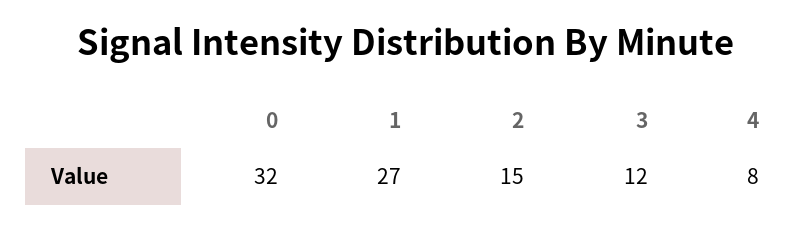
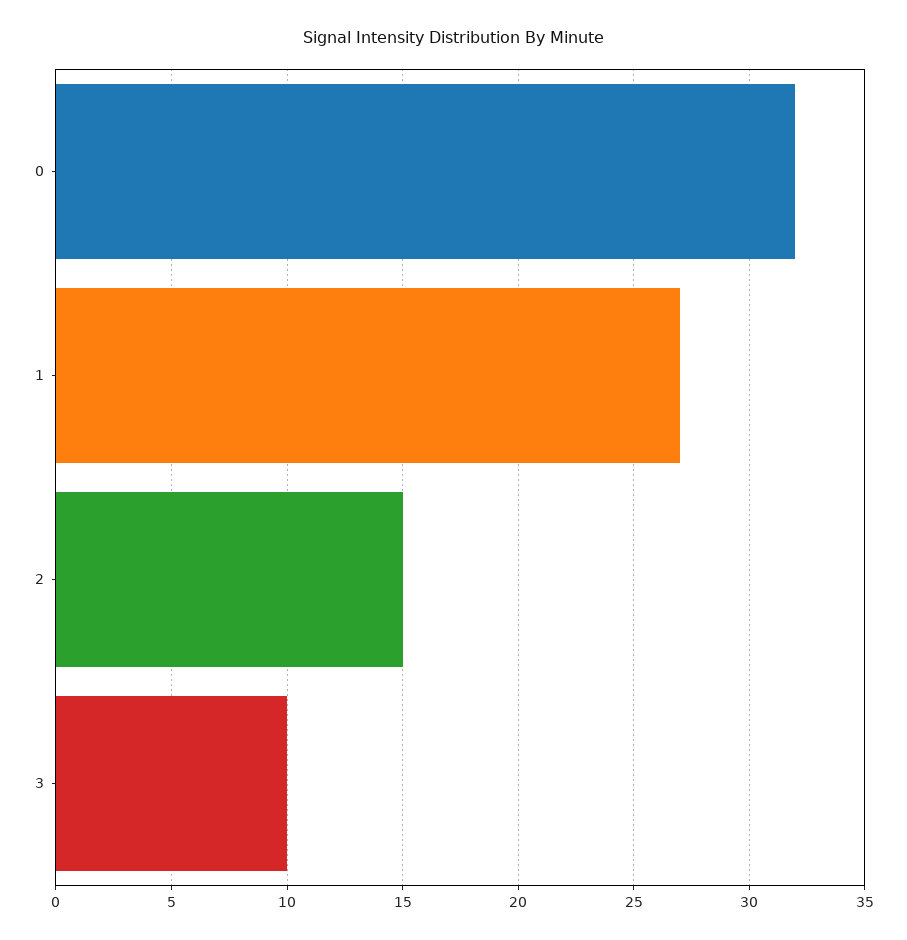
  {
    "0": 32,
    "1": 27,
    "2": 15,
-   "3": 12,
+   "3": 10
-   "4": 8
  }

